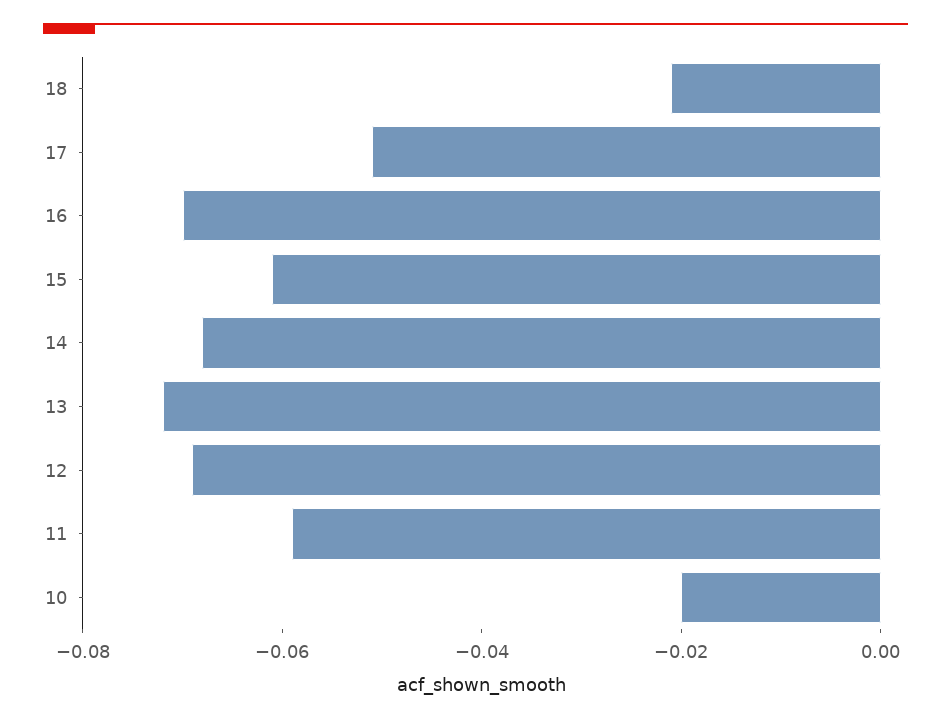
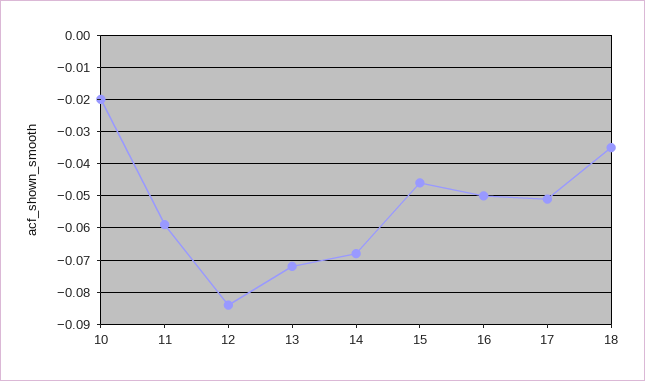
  {
-   "18": -0.02,
+   "18": -0.035,
    "17": -0.05,
-   "16": -0.07,
+   "16": -0.05,
-   "15": -0.06,
+   "15": -0.045,
    "14": -0.07,
    "13": -0.07,
-   "12": -0.07,
+   "12": -0.085,
    "11": -0.06,
    "10": -0.02
  }

